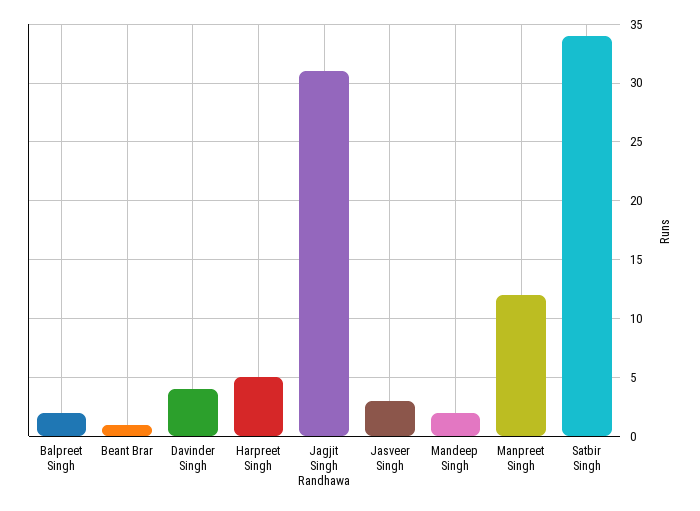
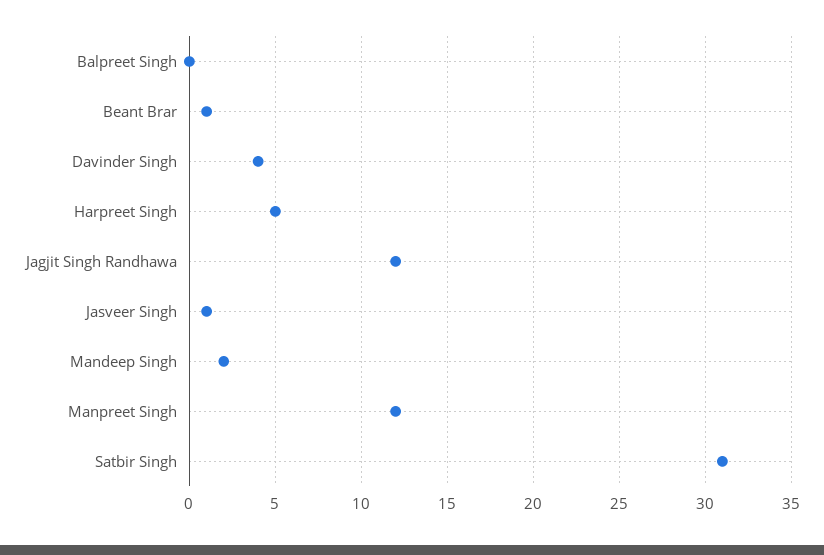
  {
-   "Balpreet Singh": 2,
+   "Balpreet Singh": 0,
    "Beant Brar": 1,
    "Davinder Singh": 4,
    "Harpreet Singh": 5,
-   "Jagjit Singh Randhawa": 31,
+   "Jagjit Singh Randhawa": 12,
-   "Jasveer Singh": 3,
+   "Jasveer Singh": 1,
    "Mandeep Singh": 2,
    "Manpreet Singh": 12,
-   "Satbir Singh": 34
+   "Satbir Singh": 31
  }

